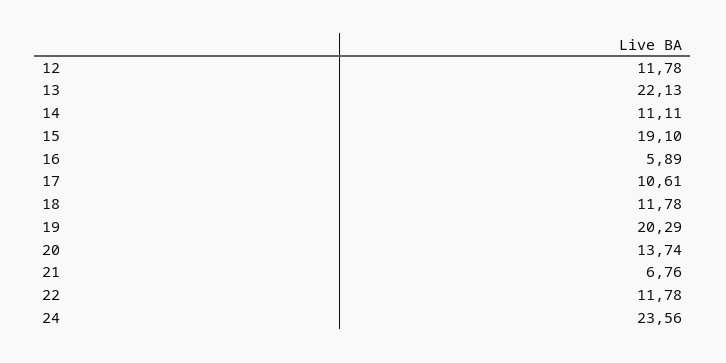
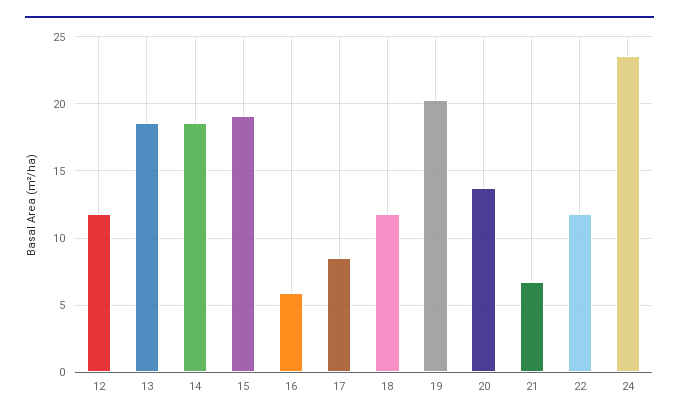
  {
    "12": 11.78,
-   "13": 22.13,
+   "13": 18.5,
-   "14": 11.11,
+   "14": 18.5,
    "15": 19.1,
    "16": 5.89,
-   "17": 10.61,
+   "17": 8.5,
    "18": 11.78,
    "19": 20.29,
    "20": 13.74,
    "21": 6.76,
    "22": 11.78,
    "24": 23.56
  }

